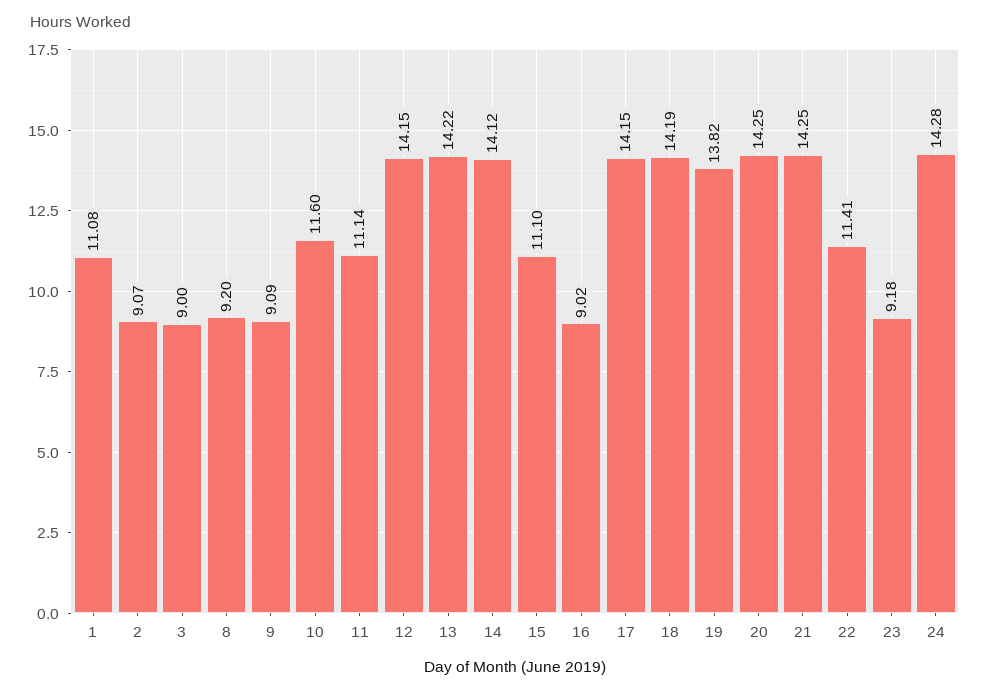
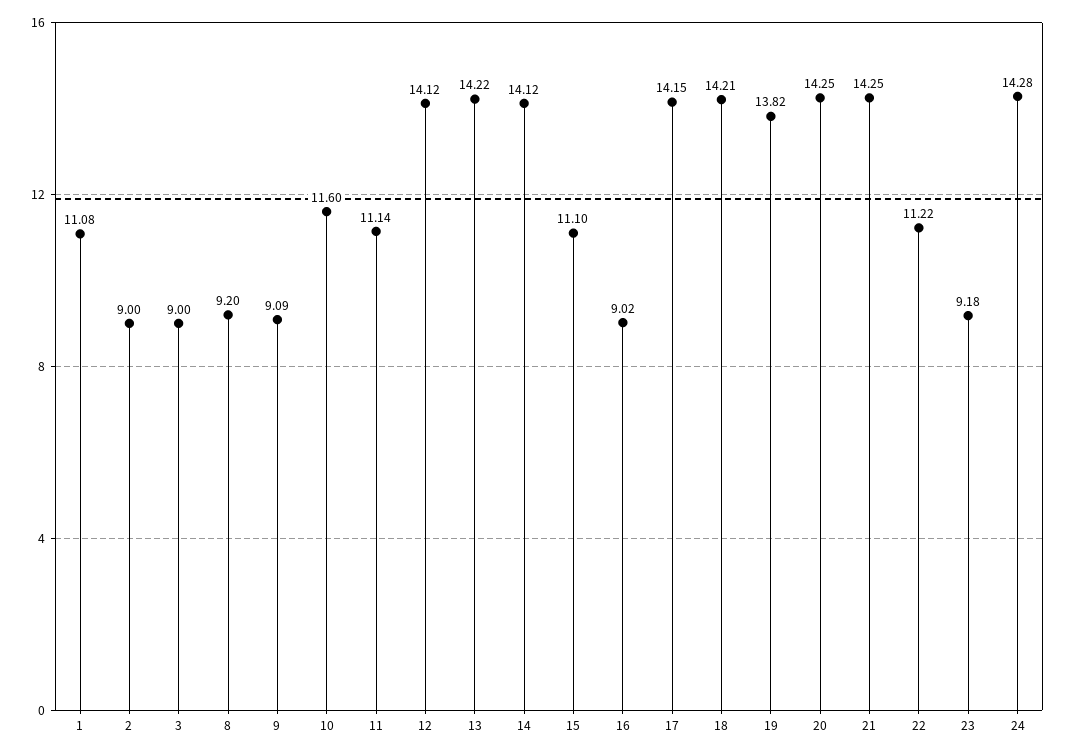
  {
    "1": 11.08,
-   "2": 9.07,
+   "2": 9,
    "3": 9,
    "8": 9.2,
    "9": 9.09,
    "10": 11.6,
    "11": 11.14,
-   "12": 14.15,
+   "12": 14.12,
    "13": 14.22,
    "14": 14.12,
    "15": 11.1,
    "16": 9.02,
    "17": 14.15,
-   "18": 14.19,
+   "18": 14.21,
    "19": 13.82,
    "20": 14.25,
    "21": 14.25,
-   "22": 11.41,
+   "22": 11.22,
    "23": 9.18,
    "24": 14.28
  }

